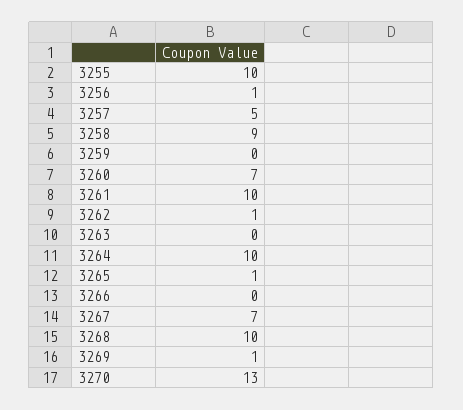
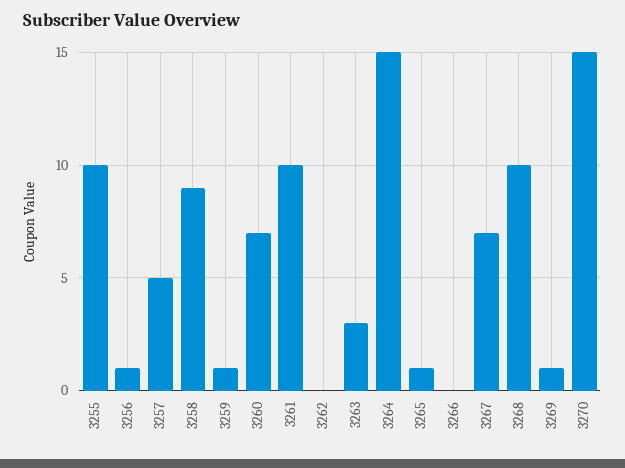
  {
    "3255": 10,
    "3256": 1,
    "3257": 5,
    "3258": 9,
-   "3259": 0,
+   "3259": 1,
    "3260": 7,
    "3261": 10,
-   "3262": 1,
+   "3262": 0,
-   "3263": 0,
+   "3263": 3,
-   "3264": 10,
+   "3264": 15,
    "3265": 1,
    "3266": 0,
    "3267": 7,
    "3268": 10,
    "3269": 1,
-   "3270": 13
+   "3270": 15
  }

